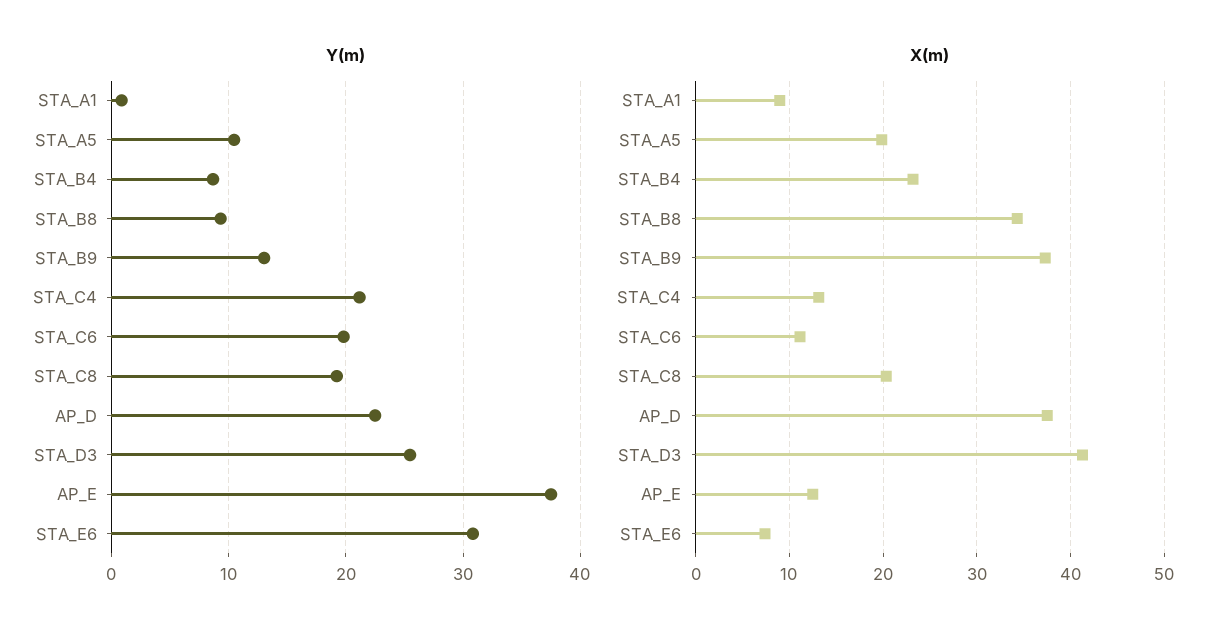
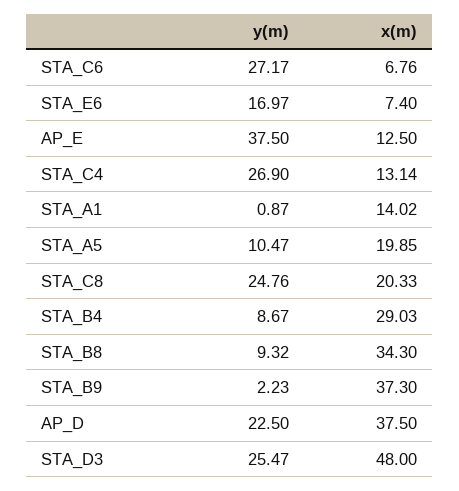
  {
    "Y(m)": {
      "STA_A1": 0.87,
      "STA_A5": 10.47,
      "STA_B4": 8.67,
      "STA_B8": 9.32,
-     "STA_B9": 13,
+     "STA_B9": 2.23,
-     "STA_C4": 21,
+     "STA_C4": 26.9,
-     "STA_C6": 20,
+     "STA_C6": 27.17,
-     "STA_C8": 19,
+     "STA_C8": 24.76,
      "AP_D": 22.5,
      "STA_D3": 25.47,
      "AP_E": 37.5,
-     "STA_E6": 31
+     "STA_E6": 16.97
    },
    "X(m)": {
-     "STA_A1": 9,
+     "STA_A1": 14.02,
      "STA_A5": 19.85,
-     "STA_B4": 23,
+     "STA_B4": 29.03,
      "STA_B8": 34.3,
      "STA_B9": 37.3,
      "STA_C4": 13.14,
-     "STA_C6": 11,
+     "STA_C6": 6.76,
      "STA_C8": 20.33,
      "AP_D": 37.5,
-     "STA_D3": 41,
+     "STA_D3": 48,
      "AP_E": 12.5,
      "STA_E6": 7.4
    }
  }

